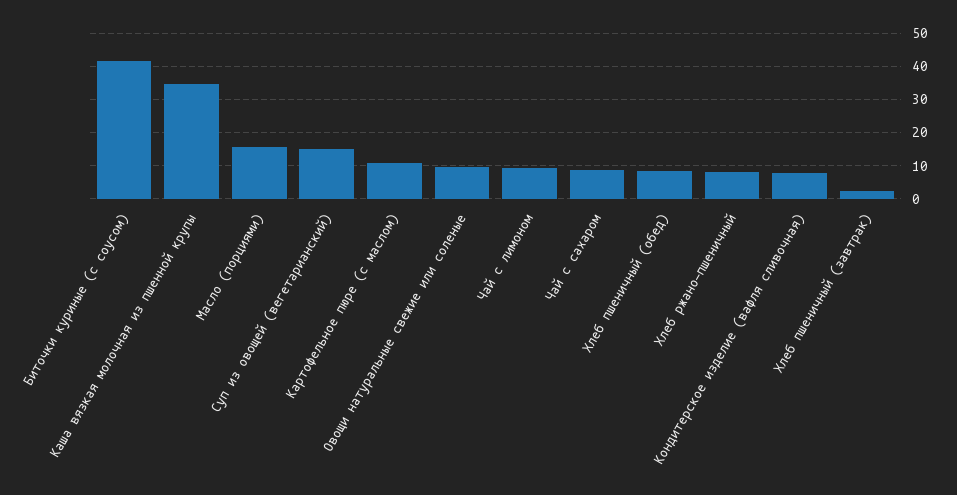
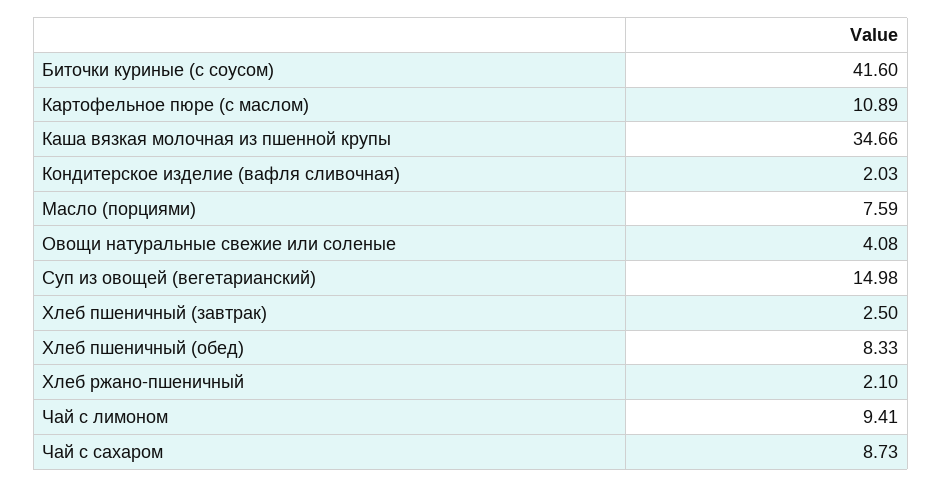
  {
    "Биточки куриные (с соусом)": 41.6,
    "Каша вязкая молочная из пшенной крупы": 34.66,
-   "Масло (порциями)": 16,
+   "Масло (порциями)": 7.59,
    "Суп из овощей (вегетарианский)": 14.98,
    "Картофельное пюре (с маслом)": 10.89,
-   "Овощи натуральные свежие или соленые": 10,
+   "Овощи натуральные свежие или соленые": 4.08,
    "Чай с лимоном": 9.41,
    "Чай с сахаром": 8.73,
    "Хлеб пшеничный (обед)": 8.33,
-   "Хлеб ржано-пшеничный": 8,
+   "Хлеб ржано-пшеничный": 2.1,
-   "Кондитерское изделие (вафля сливочная)": 8,
+   "Кондитерское изделие (вафля сливочная)": 2.03,
    "Хлеб пшеничный (завтрак)": 2.5
  }

